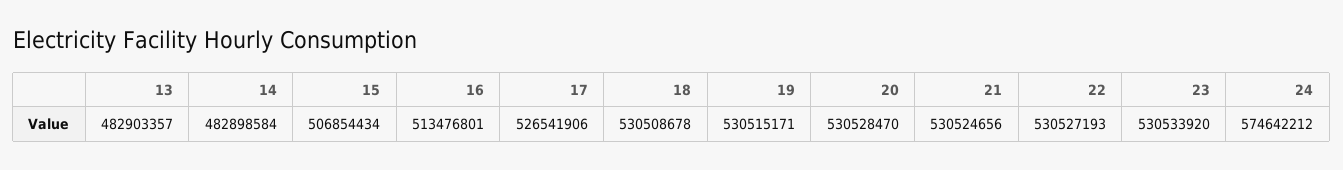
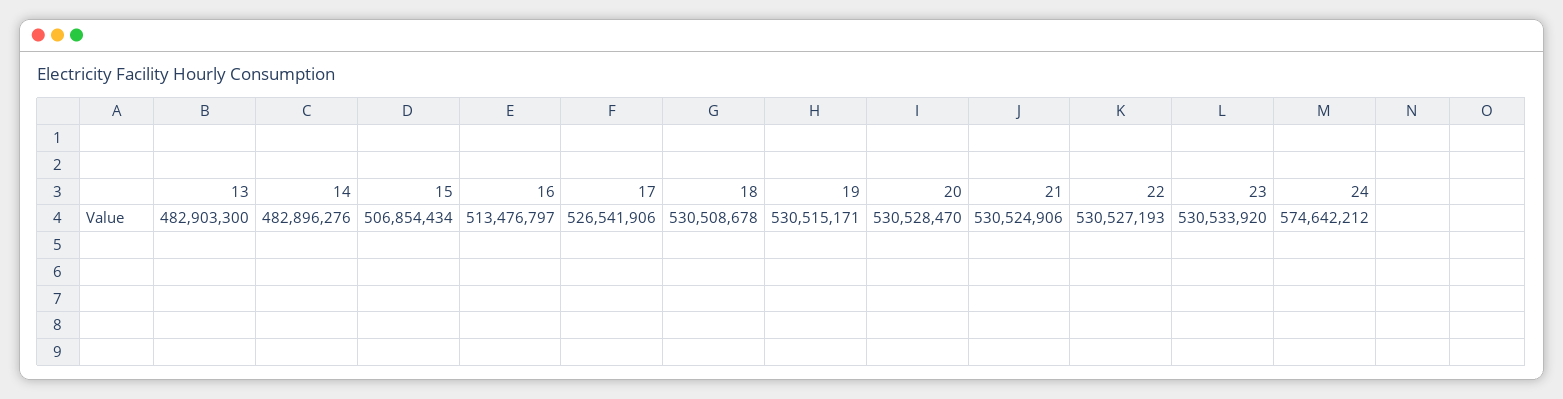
  {
-   "13": 482903357,
+   "13": 482903300,
-   "14": 482898584,
+   "14": 482896276,
    "15": 506854434,
-   "16": 513476801,
+   "16": 513476797,
    "17": 526541906,
    "18": 530508678,
    "19": 530515171,
    "20": 530528470,
-   "21": 530524656,
+   "21": 530524906,
    "22": 530527193,
    "23": 530533920,
    "24": 574642212
  }

